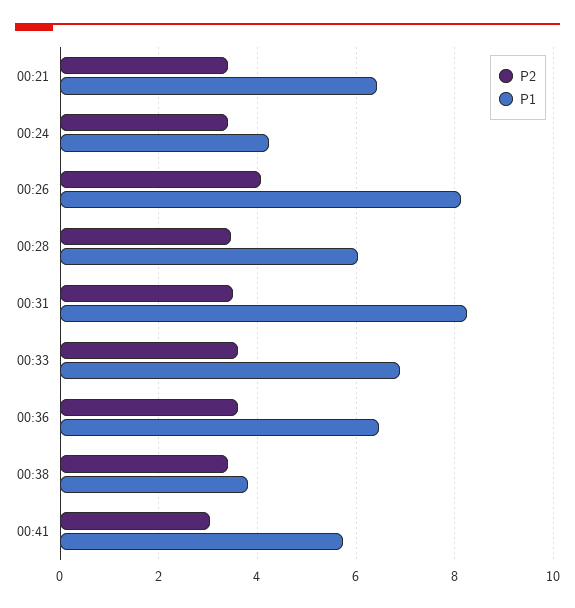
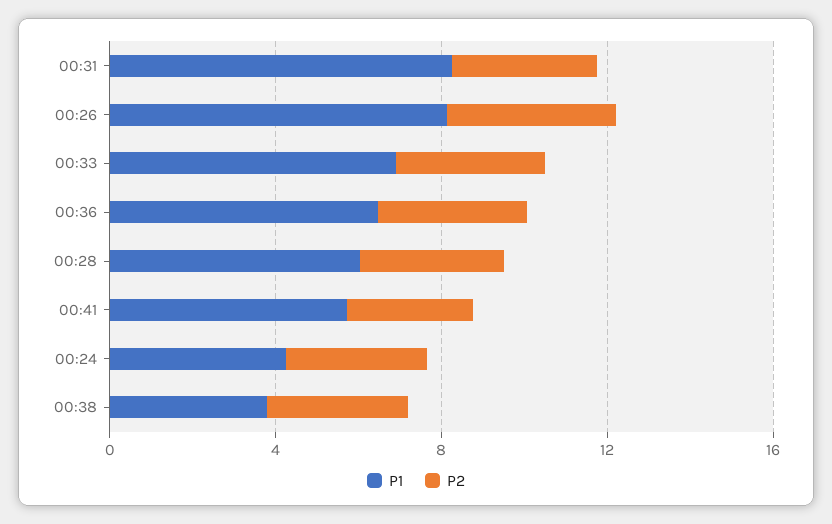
  {
    "P2": {
-     "00:21": 3.4,
      "00:24": 3.4,
      "00:26": 4,
      "00:28": 3.4,
      "00:31": 3.6,
      "00:33": 3.6,
      "00:36": 3.6,
      "00:38": 3.4,
      "00:41": 3
    },
    "P1": {
-     "00:21": 6.4,
      "00:24": 4.2,
      "00:26": 8.2,
      "00:28": 6,
      "00:31": 8.2,
      "00:33": 7,
      "00:36": 6.4,
      "00:38": 3.8,
      "00:41": 5.8
    }
  }

